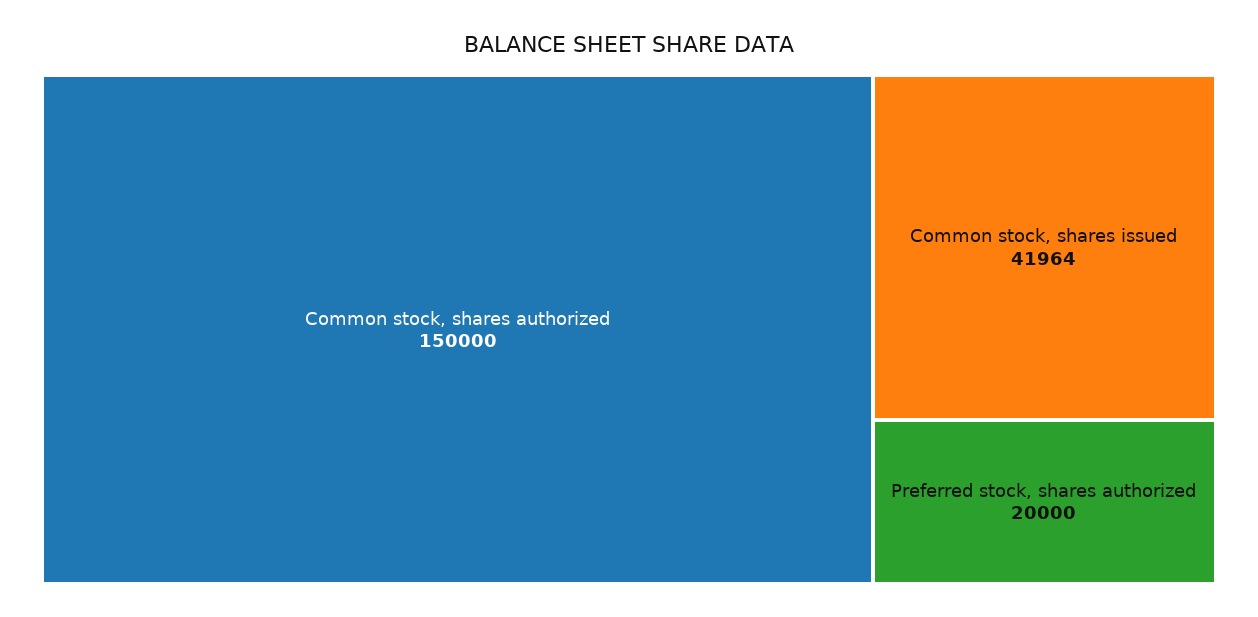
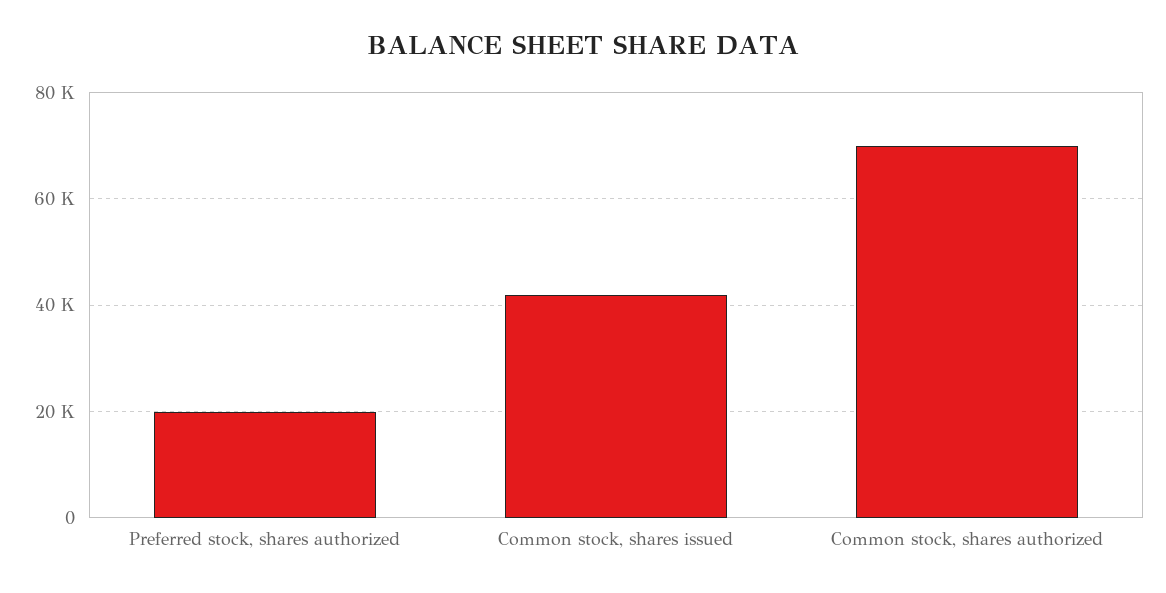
  {
-   "Common stock, shares authorized": 150000,
+   "Common stock, shares authorized": 70000,
    "Common stock, shares issued": 41964,
    "Preferred stock, shares authorized": 20000
  }

